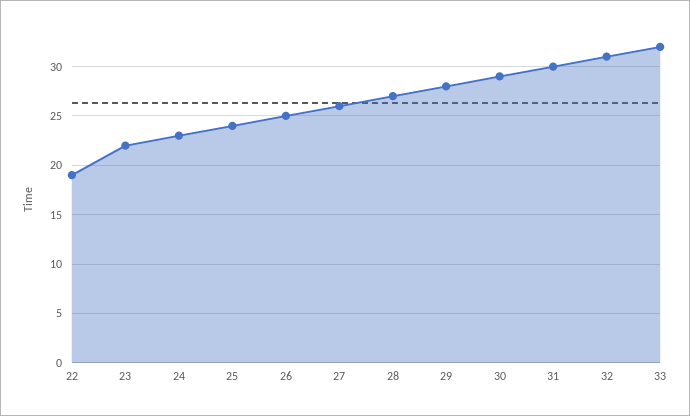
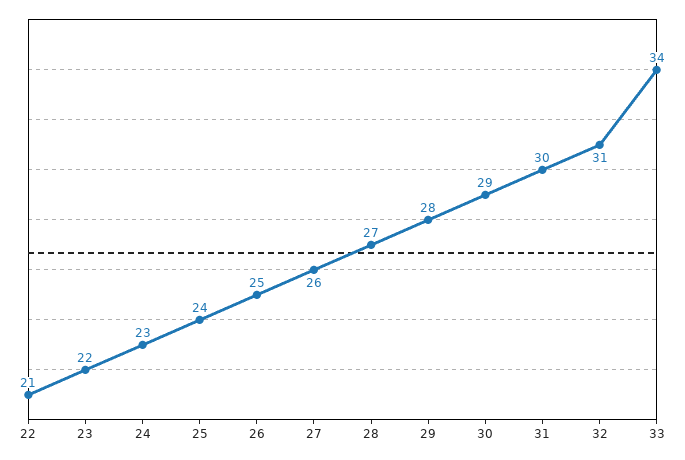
  {
-   "22": 19,
+   "22": 21,
    "23": 22,
    "24": 23,
    "25": 24,
    "26": 25,
    "27": 26,
    "28": 27,
    "29": 28,
    "30": 29,
    "31": 30,
    "32": 31,
-   "33": 32
+   "33": 34
  }

